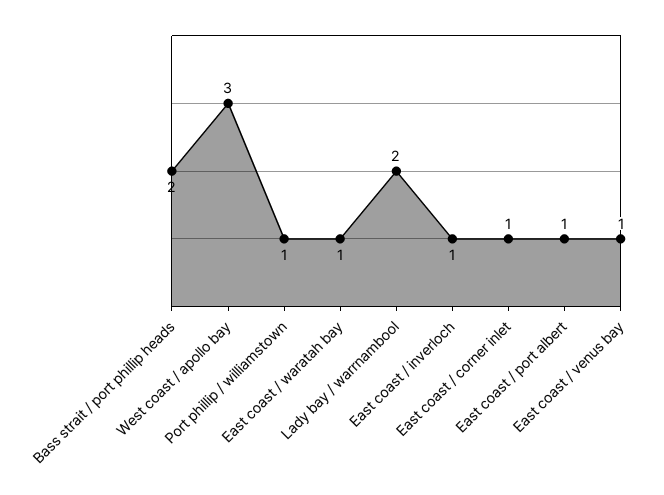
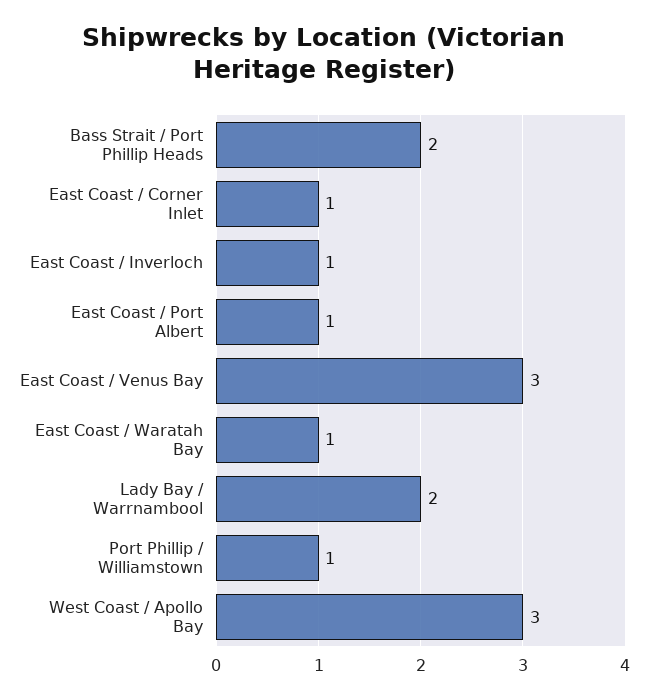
  {
    "Bass strait / port phillip heads": 2,
    "West coast / apollo bay": 3,
    "Port phillip / williamstown": 1,
    "East coast / waratah bay": 1,
    "Lady bay / warrnambool": 2,
    "East coast / inverloch": 1,
    "East coast / corner inlet": 1,
    "East coast / port albert": 1,
-   "East coast / venus bay": 1
+   "East coast / venus bay": 3
  }

